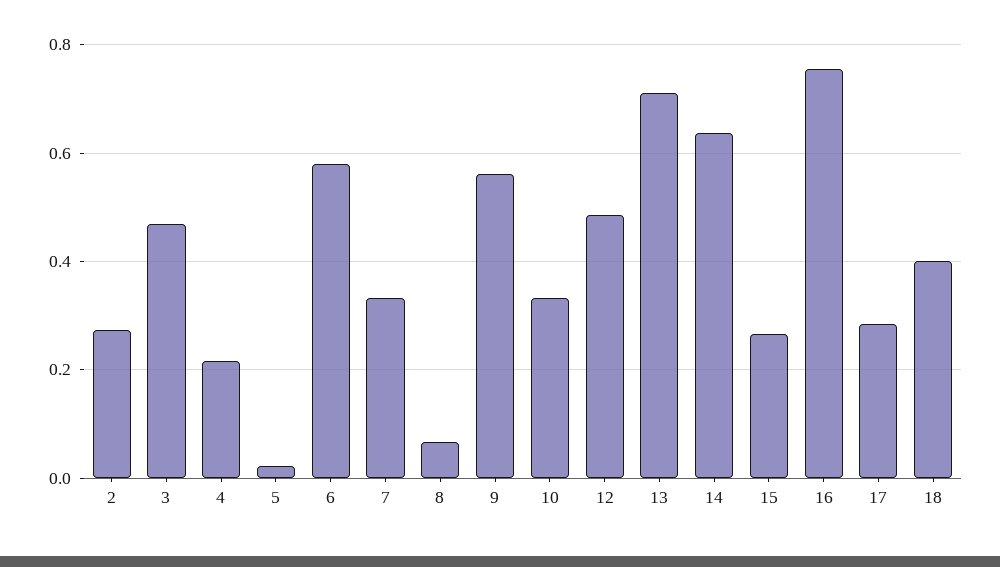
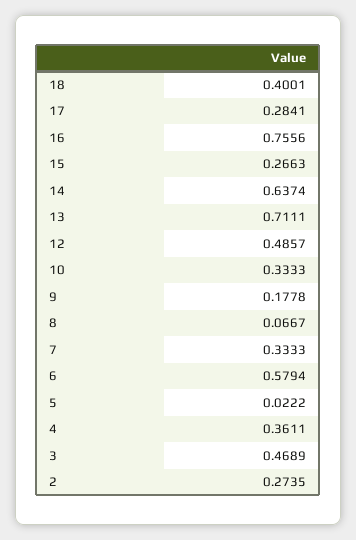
  {
    "2": 0.2735,
    "3": 0.4689,
-   "4": 0.22,
+   "4": 0.3611,
    "5": 0.0222,
    "6": 0.5794,
    "7": 0.3333,
    "8": 0.0667,
-   "9": 0.56,
+   "9": 0.1778,
    "10": 0.3333,
    "12": 0.4857,
    "13": 0.7111,
    "14": 0.6374,
    "15": 0.2663,
    "16": 0.7556,
    "17": 0.2841,
    "18": 0.4001
  }

